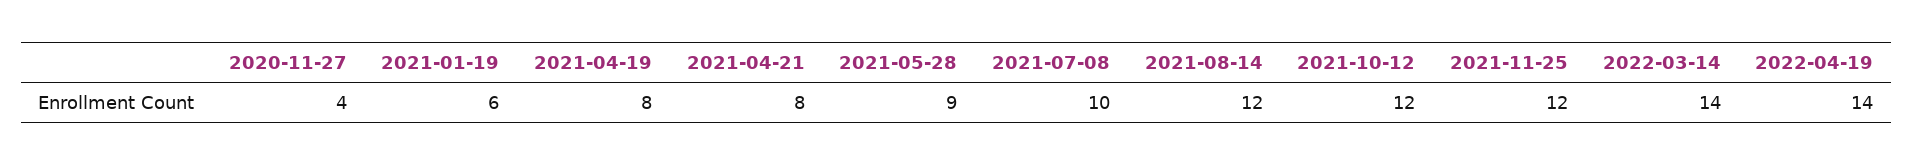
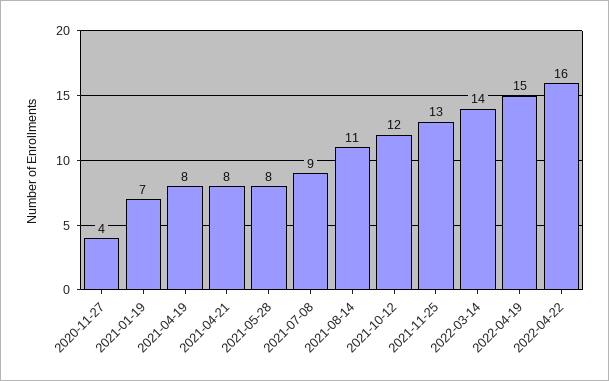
  {
    "2020-11-27": 4,
-   "2021-01-19": 6,
+   "2021-01-19": 7,
    "2021-04-19": 8,
    "2021-04-21": 8,
-   "2021-05-28": 9,
+   "2021-05-28": 8,
-   "2021-07-08": 10,
+   "2021-07-08": 9,
-   "2021-08-14": 12,
+   "2021-08-14": 11,
    "2021-10-12": 12,
-   "2021-11-25": 12,
+   "2021-11-25": 13,
    "2022-03-14": 14,
-   "2022-04-19": 14
+   "2022-04-19": 15,
+   "2022-04-22": 16
  }

